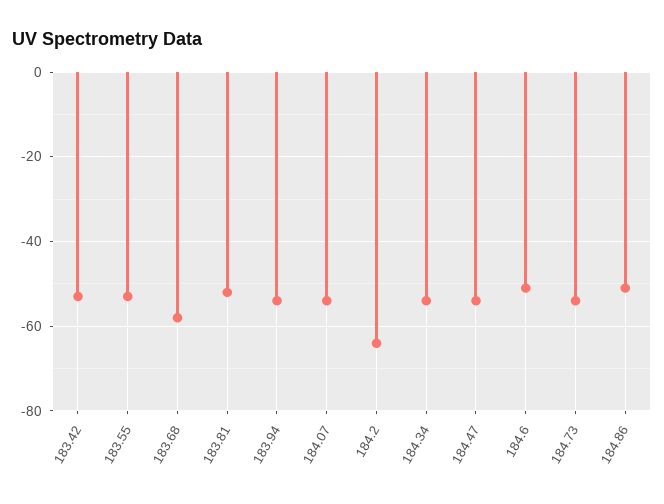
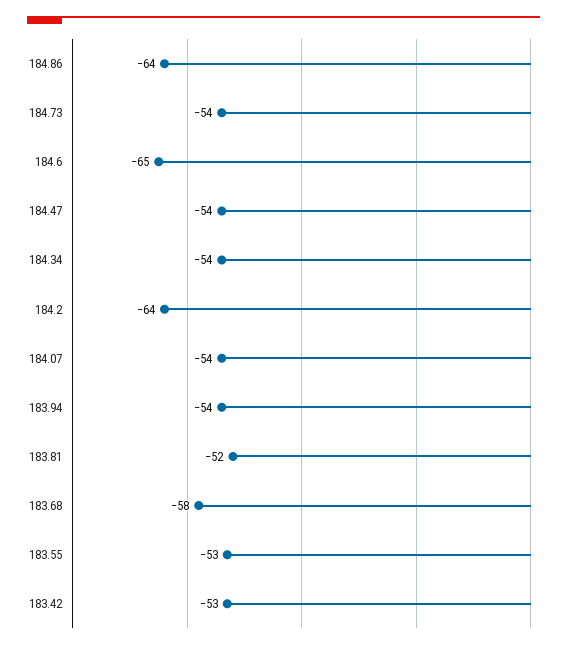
  {
    "183.42": -53,
    "183.55": -53,
    "183.68": -58,
    "183.81": -52,
    "183.94": -54,
    "184.07": -54,
    "184.2": -64,
    "184.34": -54,
    "184.47": -54,
-   "184.6": -50,
+   "184.6": -65,
    "184.73": -54,
-   "184.86": -50
+   "184.86": -64
  }

